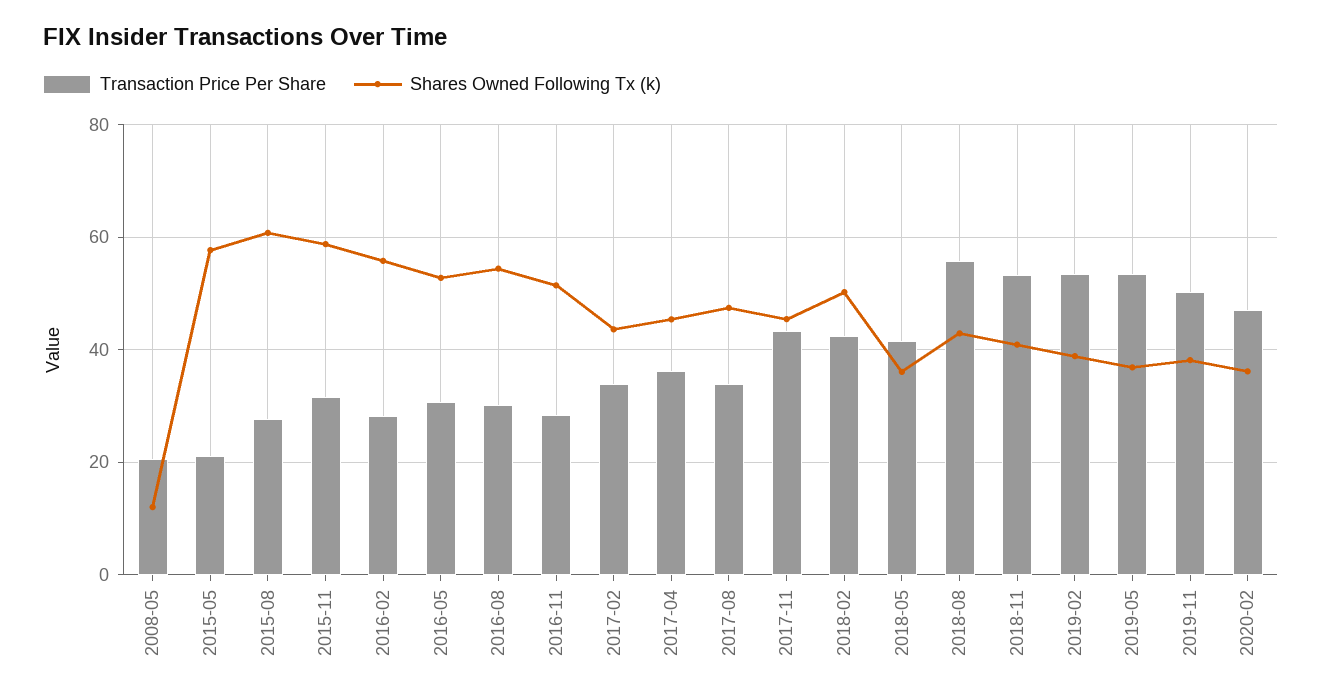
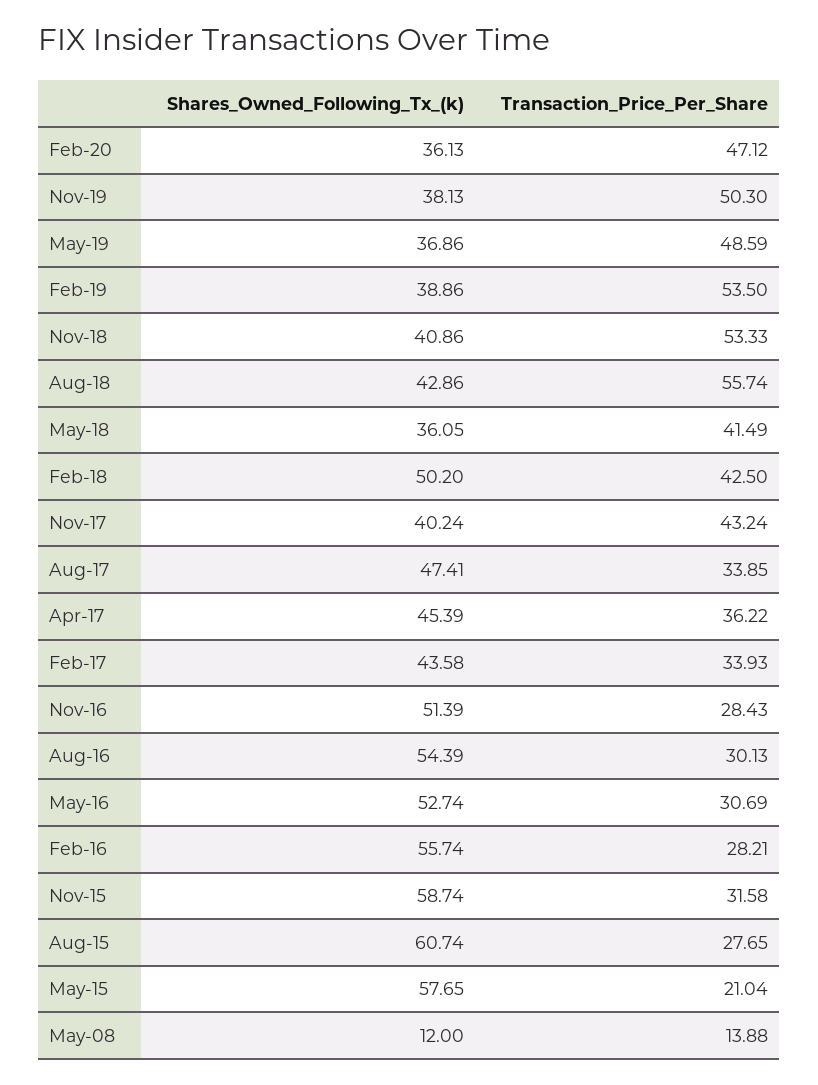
  {
    "Transaction Price Per Share": {
-     "2008-05": 20,
+     "2008-05": 13.88,
      "2015-05": 21.04,
      "2015-08": 27.65,
      "2015-11": 31.58,
      "2016-02": 28.21,
      "2016-05": 30.69,
      "2016-08": 30.13,
      "2016-11": 28.43,
      "2017-02": 33.93,
      "2017-04": 36.22,
      "2017-08": 33.85,
      "2017-11": 43.24,
      "2018-02": 42.5,
      "2018-05": 41.49,
      "2018-08": 55.74,
      "2018-11": 53.33,
      "2019-02": 53.5,
-     "2019-05": 54,
+     "2019-05": 48.59,
      "2019-11": 50.3,
      "2020-02": 47.12
    },
    "Shares Owned Following Tx (k)": {
      "2008-05": 12,
      "2015-05": 57.65,
      "2015-08": 60.74,
      "2015-11": 58.74,
      "2016-02": 55.74,
      "2016-05": 52.74,
      "2016-08": 54.39,
      "2016-11": 51.39,
      "2017-02": 43.58,
      "2017-04": 45.39,
      "2017-08": 47.41,
-     "2017-11": 46,
+     "2017-11": 40.24,
      "2018-02": 50.2,
      "2018-05": 36.05,
      "2018-08": 42.86,
      "2018-11": 40.86,
      "2019-02": 38.86,
      "2019-05": 36.86,
      "2019-11": 38.13,
      "2020-02": 36.13
    }
  }

